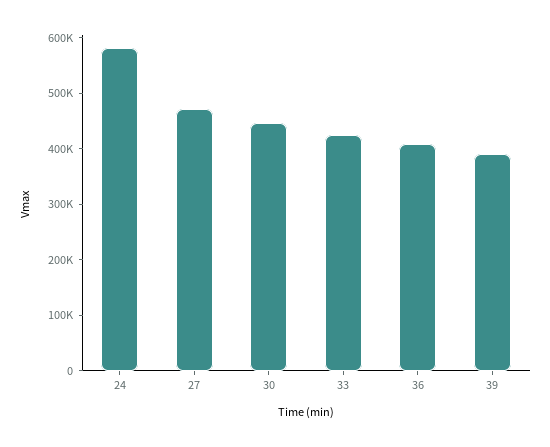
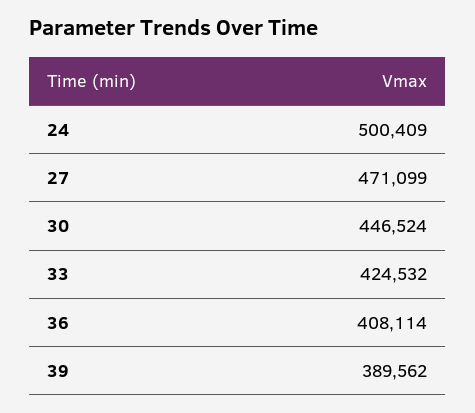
  {
-   "24": 580000,
+   "24": 500409,
    "27": 471099,
    "30": 446524,
    "33": 424532,
    "36": 408114,
    "39": 389562
  }

